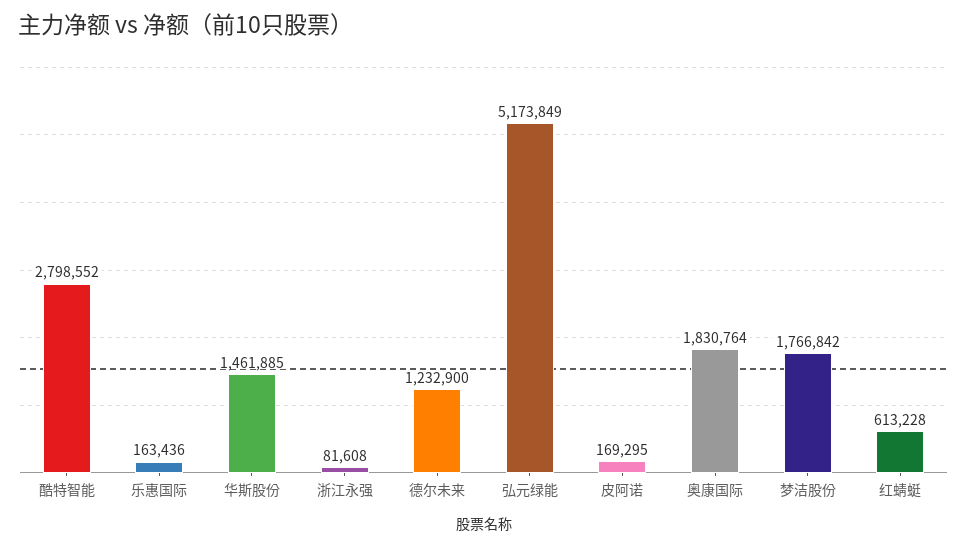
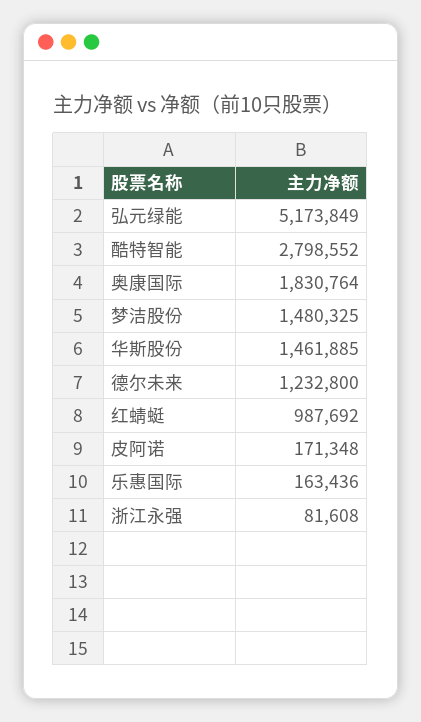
  {
    "酷特智能": 2798552,
    "乐惠国际": 163436,
    "华斯股份": 1461885,
    "浙江永强": 81608,
-   "德尔未来": 1232900,
+   "德尔未来": 1232800,
    "弘元绿能": 5173849,
-   "皮阿诺": 169295,
+   "皮阿诺": 171348,
    "奥康国际": 1830764,
-   "梦洁股份": 1766842,
+   "梦洁股份": 1480325,
-   "红蜻蜓": 613228
+   "红蜻蜓": 987692
  }

